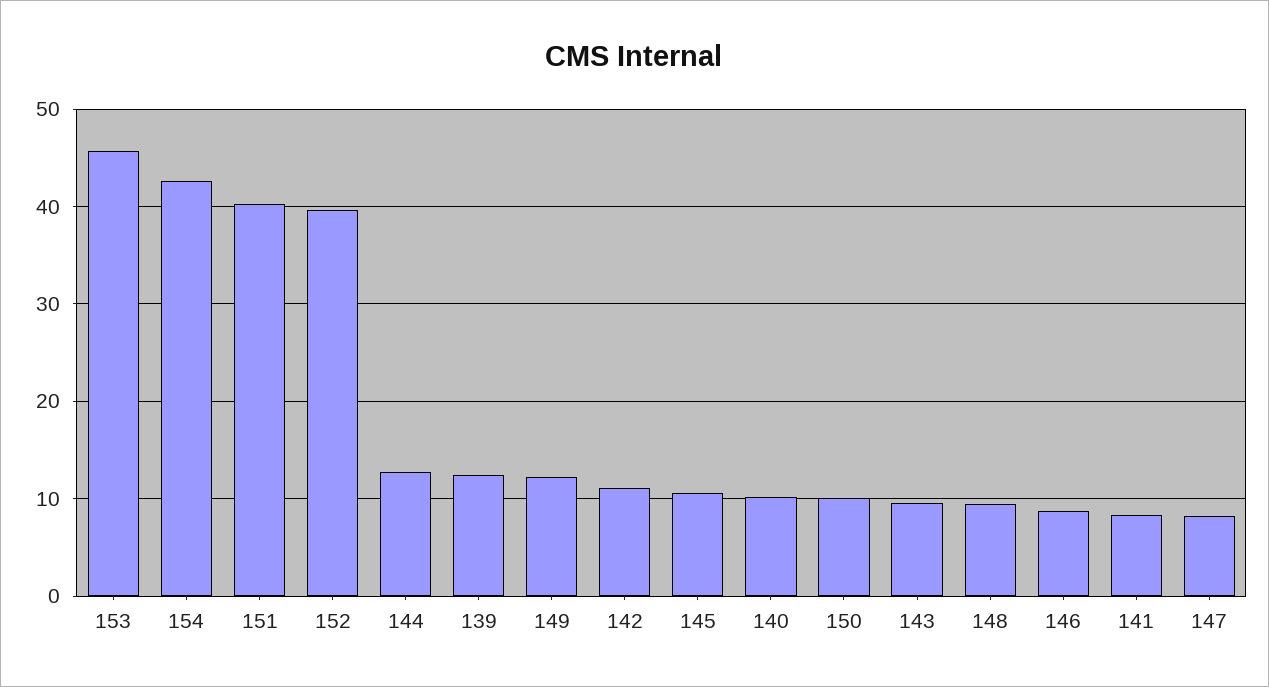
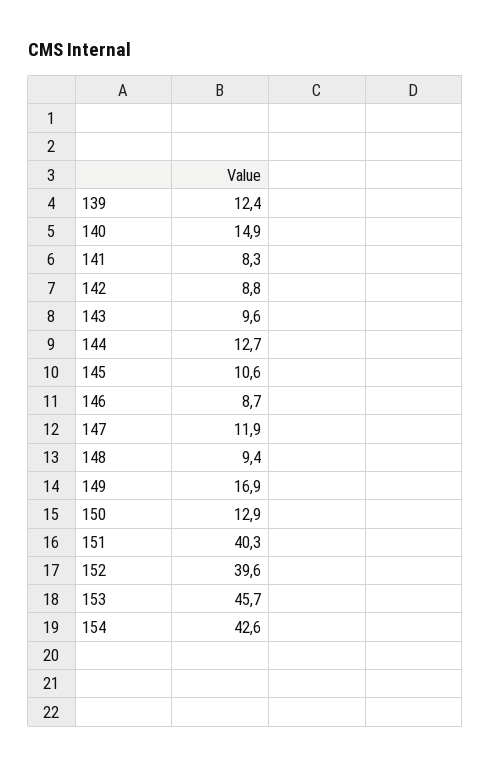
  {
    "153": 45.7,
    "154": 42.6,
    "151": 40.3,
    "152": 39.6,
    "144": 12.7,
    "139": 12.4,
-   "149": 12,
+   "149": 16.9,
-   "142": 11,
+   "142": 8.8,
    "145": 10.6,
-   "140": 10,
+   "140": 14.9,
-   "150": 10,
+   "150": 12.9,
    "143": 9.6,
    "148": 9.4,
    "146": 8.7,
    "141": 8.3,
-   "147": 8
+   "147": 11.9
  }

